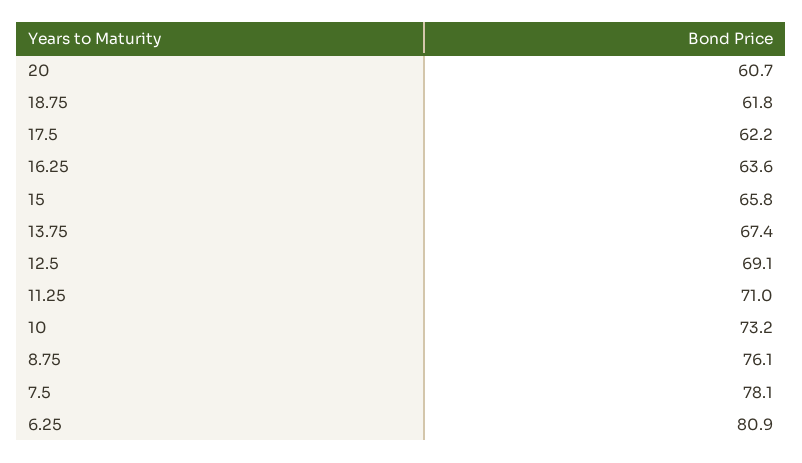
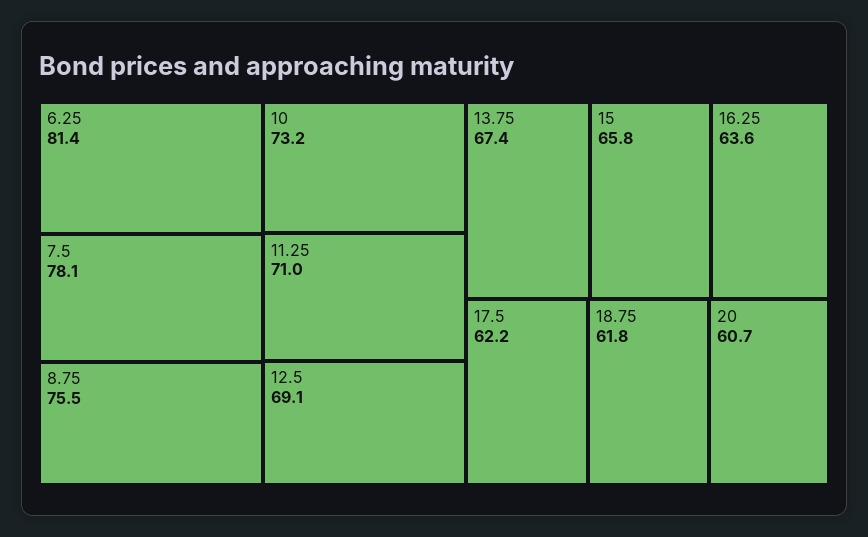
  {
    "20": 60.7,
    "18.75": 61.8,
    "17.5": 62.2,
    "16.25": 63.6,
    "15": 65.8,
    "13.75": 67.4,
    "12.5": 69.1,
    "11.25": 71,
    "10": 73.2,
-   "8.75": 76.1,
+   "8.75": 75.5,
    "7.5": 78.1,
-   "6.25": 80.9
+   "6.25": 81.4
  }

